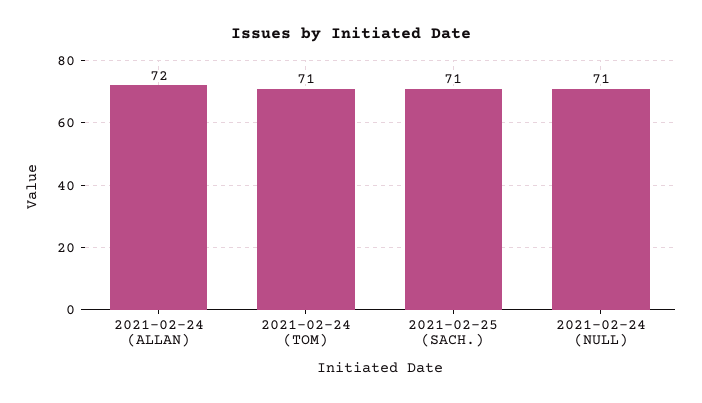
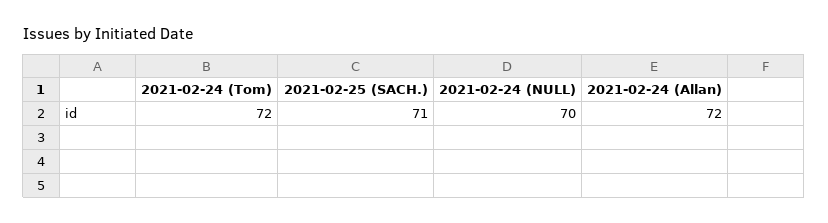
  {
    "2021-02-24 (ALLAN)": 72,
-   "2021-02-24 (TOM)": 71,
+   "2021-02-24 (TOM)": 72,
    "2021-02-25 (SACH.)": 71,
-   "2021-02-24 (NULL)": 71
+   "2021-02-24 (NULL)": 70
  }

